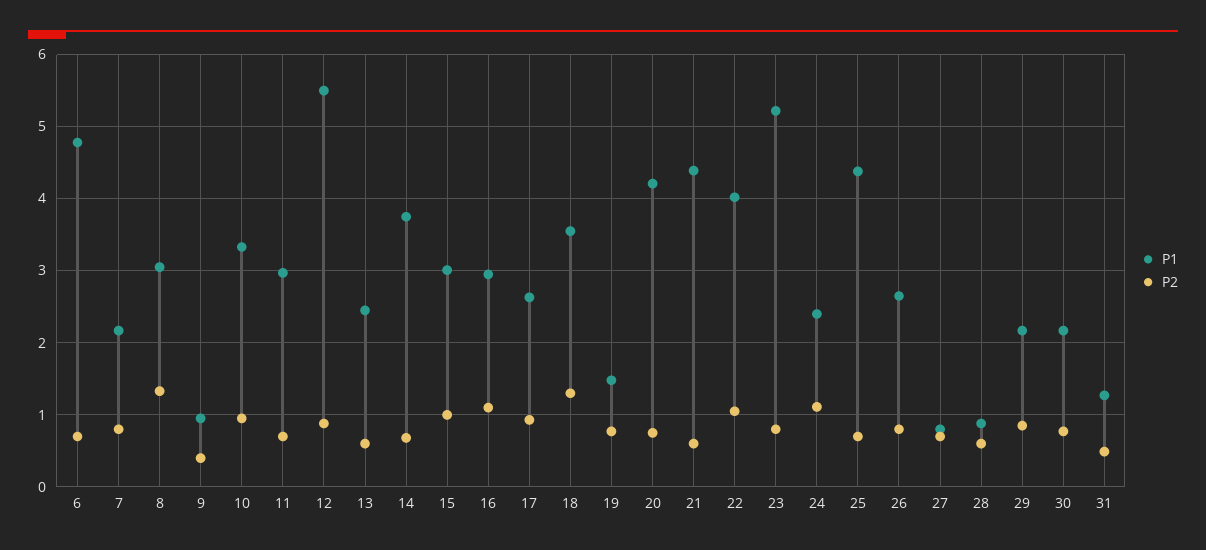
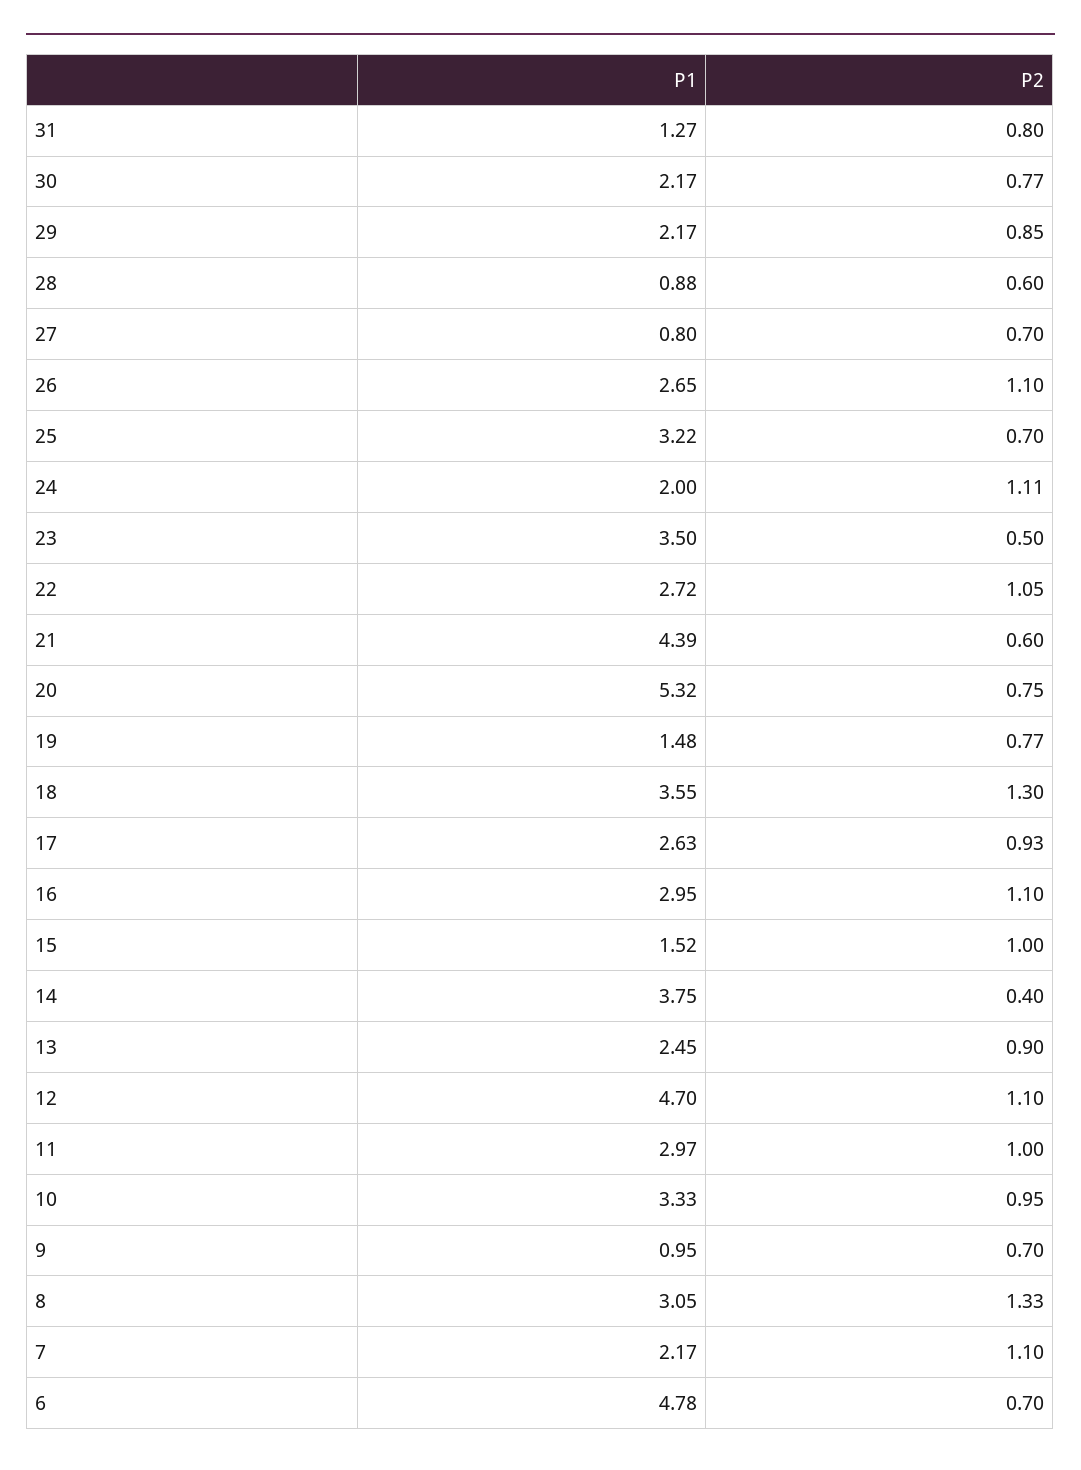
  {
    "P1": {
      "6": 4.78,
      "7": 2.17,
      "8": 3.05,
      "9": 0.95,
      "10": 3.33,
      "11": 2.97,
-     "12": 5.5,
+     "12": 4.7,
      "13": 2.45,
      "14": 3.75,
-     "15": 3,
+     "15": 1.52,
      "16": 2.95,
      "17": 2.63,
      "18": 3.55,
      "19": 1.48,
-     "20": 4.2,
+     "20": 5.32,
      "21": 4.39,
-     "22": 4,
+     "22": 2.72,
-     "23": 5.2,
+     "23": 3.5,
-     "24": 2.4,
+     "24": 2,
-     "25": 4.4,
+     "25": 3.22,
      "26": 2.65,
      "27": 0.8,
      "28": 0.88,
      "29": 2.17,
      "30": 2.17,
      "31": 1.27
    },
    "P2": {
      "6": 0.7,
-     "7": 0.8,
+     "7": 1.1,
      "8": 1.33,
-     "9": 0.4,
+     "9": 0.7,
      "10": 0.95,
-     "11": 0.7,
+     "11": 1,
-     "12": 0.9,
+     "12": 1.1,
-     "13": 0.6,
+     "13": 0.9,
-     "14": 0.7,
+     "14": 0.4,
      "15": 1,
      "16": 1.1,
      "17": 0.93,
      "18": 1.3,
      "19": 0.77,
      "20": 0.75,
      "21": 0.6,
      "22": 1.05,
-     "23": 0.8,
+     "23": 0.5,
      "24": 1.11,
      "25": 0.7,
-     "26": 0.8,
+     "26": 1.1,
      "27": 0.7,
      "28": 0.6,
      "29": 0.85,
      "30": 0.77,
-     "31": 0.5
+     "31": 0.8
    }
  }

